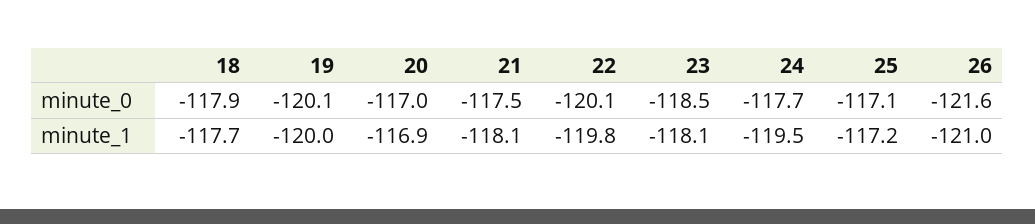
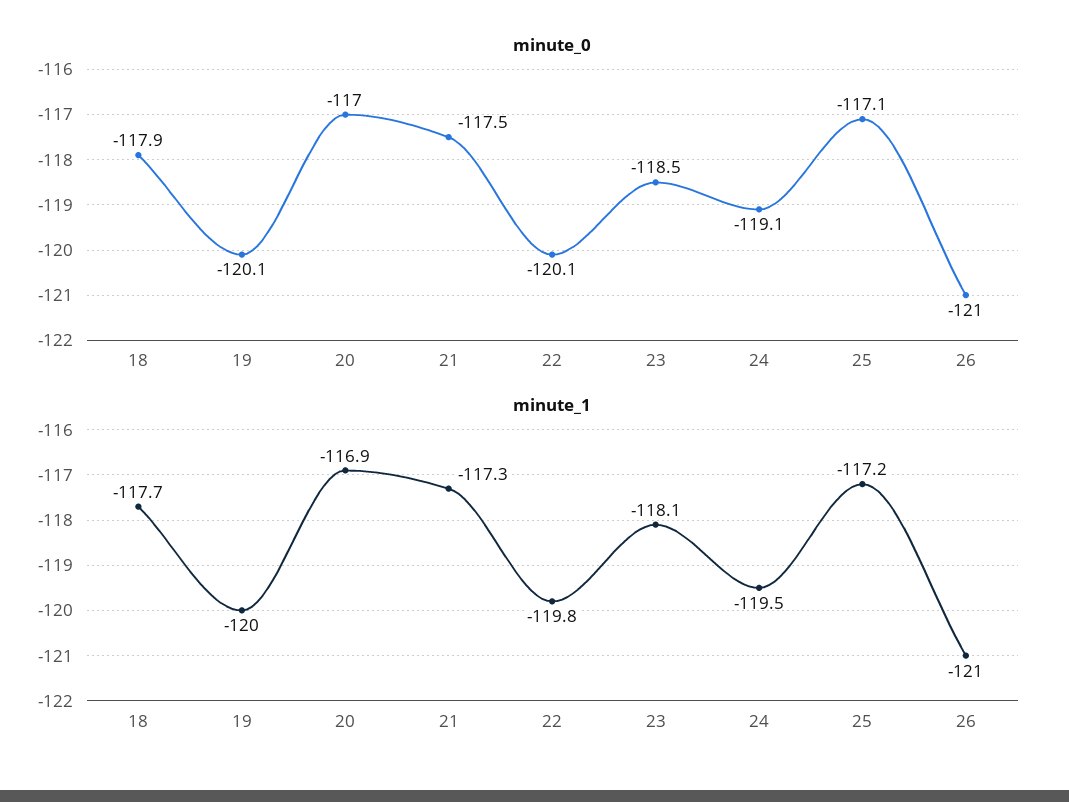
  {
    "minute_0": {
      "18": -117.9,
      "19": -120.1,
      "20": -117,
      "21": -117.5,
      "22": -120.1,
      "23": -118.5,
-     "24": -117.7,
+     "24": -119.1,
      "25": -117.1,
-     "26": -121.6
+     "26": -121
    },
    "minute_1": {
      "18": -117.7,
      "19": -120,
      "20": -116.9,
-     "21": -118.1,
+     "21": -117.3,
      "22": -119.8,
      "23": -118.1,
      "24": -119.5,
      "25": -117.2,
      "26": -121
    }
  }

